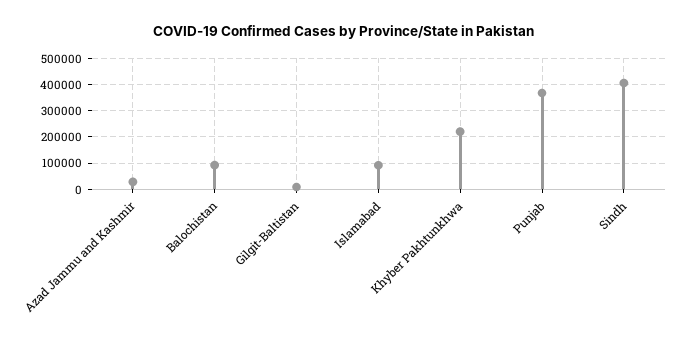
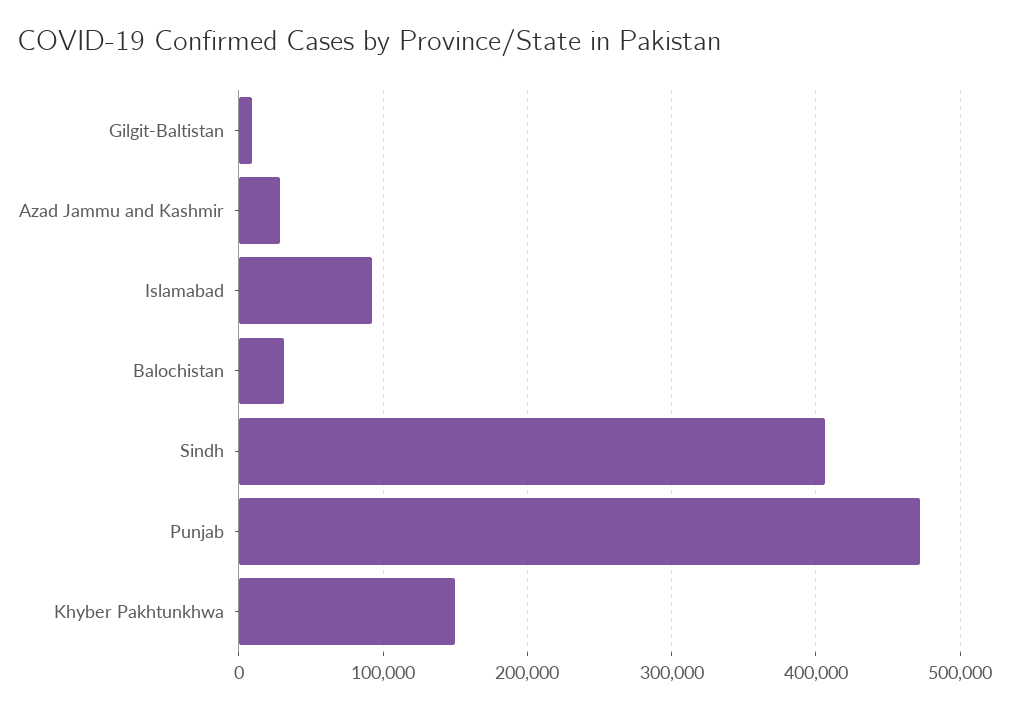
  {
    "Azad Jammu and Kashmir": 30000,
-   "Balochistan": 100000,
+   "Balochistan": 30000,
    "Gilgit-Baltistan": 10000,
    "Islamabad": 90000,
-   "Khyber Pakhtunkhwa": 225000,
+   "Khyber Pakhtunkhwa": 150000,
-   "Punjab": 375000,
+   "Punjab": 470000,
    "Sindh": 410000
  }

